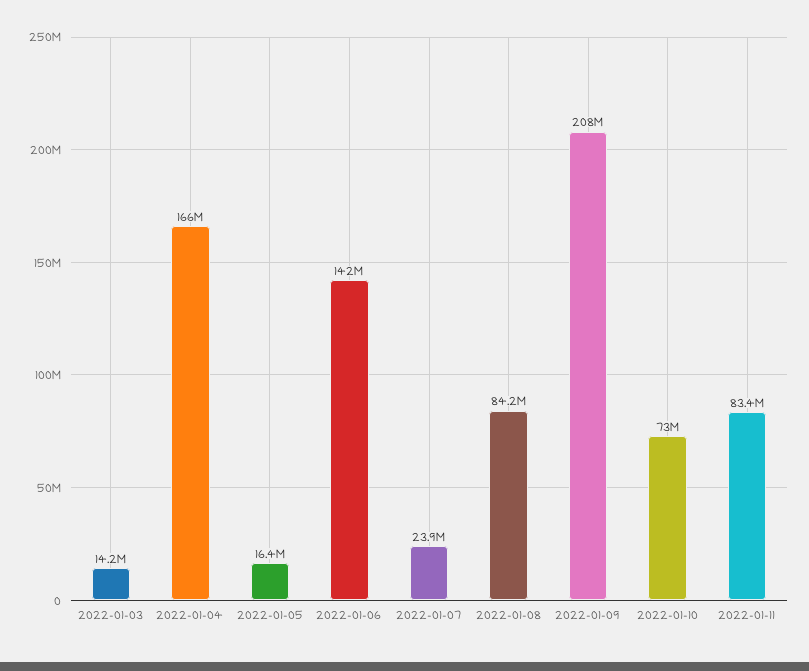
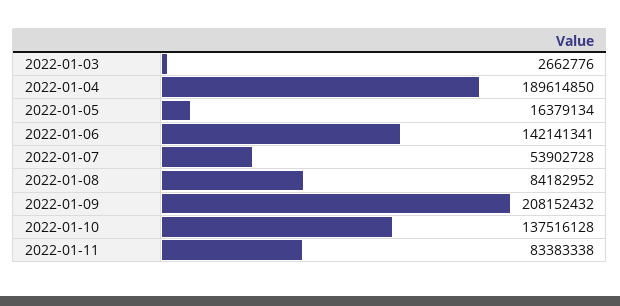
  {
-   "2022-01-03": 14200000,
+   "2022-01-03": 2662776,
-   "2022-01-04": 166000000,
+   "2022-01-04": 189614850,
    "2022-01-05": 16379134,
    "2022-01-06": 142141341,
-   "2022-01-07": 23900000,
+   "2022-01-07": 53902728,
    "2022-01-08": 84182952,
    "2022-01-09": 208152432,
-   "2022-01-10": 73000000,
+   "2022-01-10": 137516128,
    "2022-01-11": 83383338
  }

